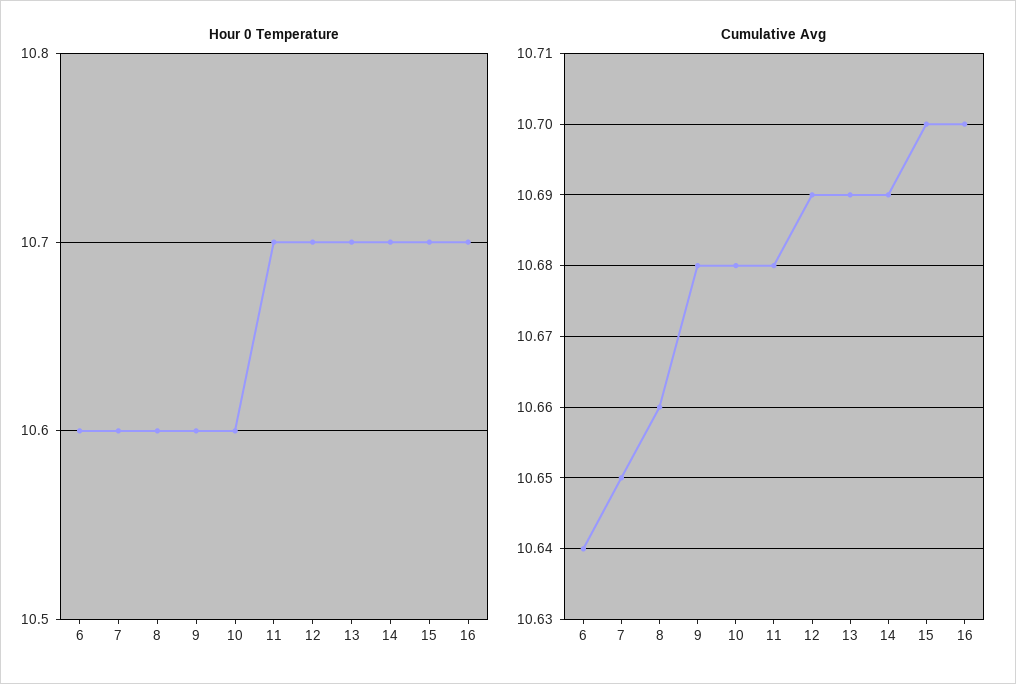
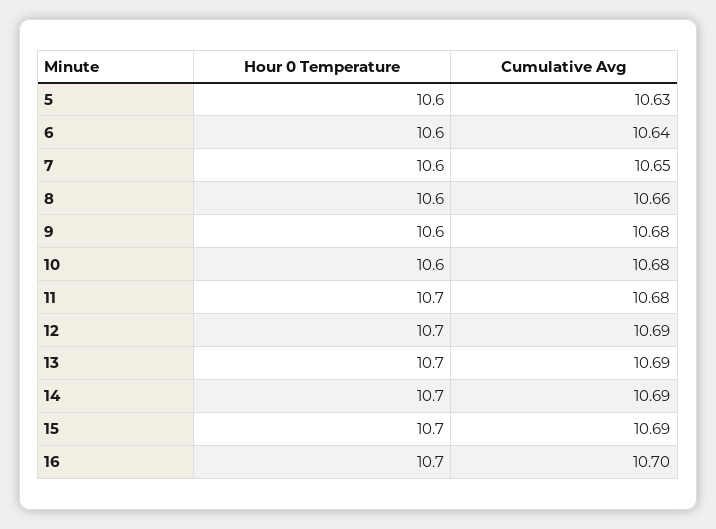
  {
    "Hour 0 Temperature": {
      "6": 10.6,
      "7": 10.6,
      "8": 10.6,
      "9": 10.6,
      "10": 10.6,
      "11": 10.7,
      "12": 10.7,
      "13": 10.7,
      "14": 10.7,
      "15": 10.7,
-     "16": 10.7
+     "16": 10.7,
+     "5": 10.6
    },
    "Cumulative Avg": {
      "6": 10.64,
      "7": 10.65,
      "8": 10.66,
      "9": 10.68,
      "10": 10.68,
      "11": 10.68,
      "12": 10.69,
      "13": 10.69,
      "14": 10.69,
-     "15": 10.7,
+     "15": 10.69,
-     "16": 10.7
+     "16": 10.7,
+     "5": 10.63
    }
  }

